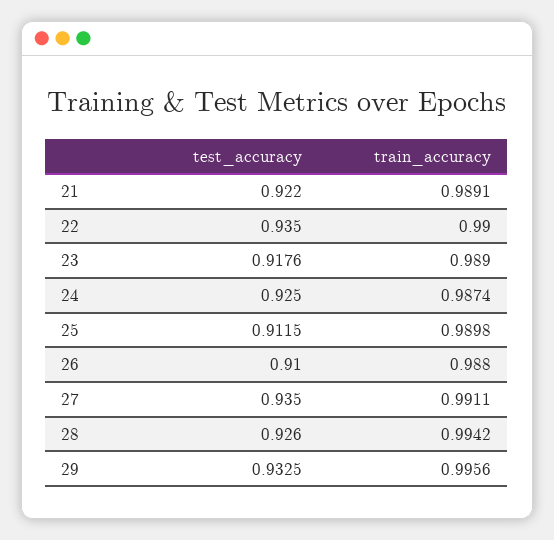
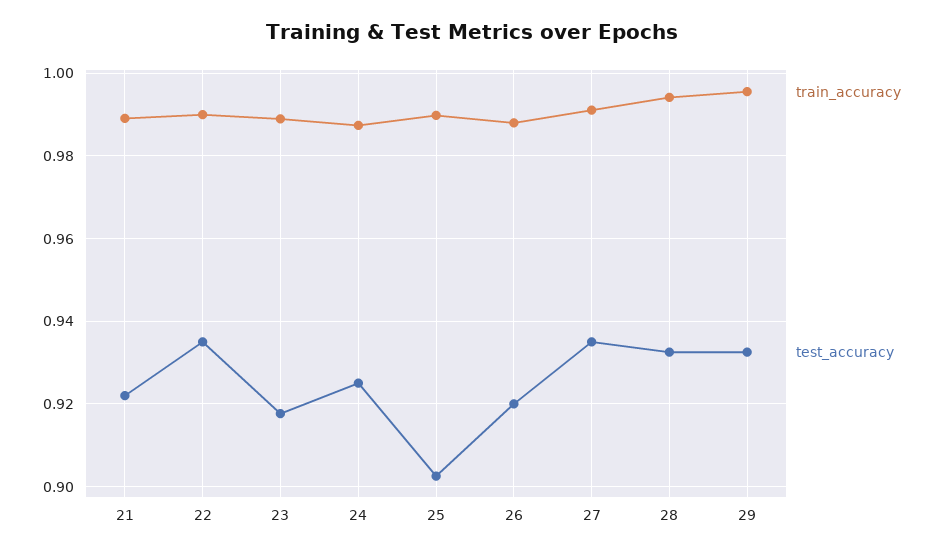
  {
    "test_accuracy": {
      "21": 0.922,
      "22": 0.935,
      "23": 0.9176,
      "24": 0.925,
-     "25": 0.9115,
+     "25": 0.902,
-     "26": 0.91,
+     "26": 0.92,
      "27": 0.935,
-     "28": 0.926,
+     "28": 0.932,
      "29": 0.9325
    },
    "train_accuracy": {
      "21": 0.9891,
      "22": 0.99,
      "23": 0.989,
      "24": 0.9874,
      "25": 0.9898,
      "26": 0.988,
      "27": 0.9911,
      "28": 0.9942,
      "29": 0.9956
    }
  }

